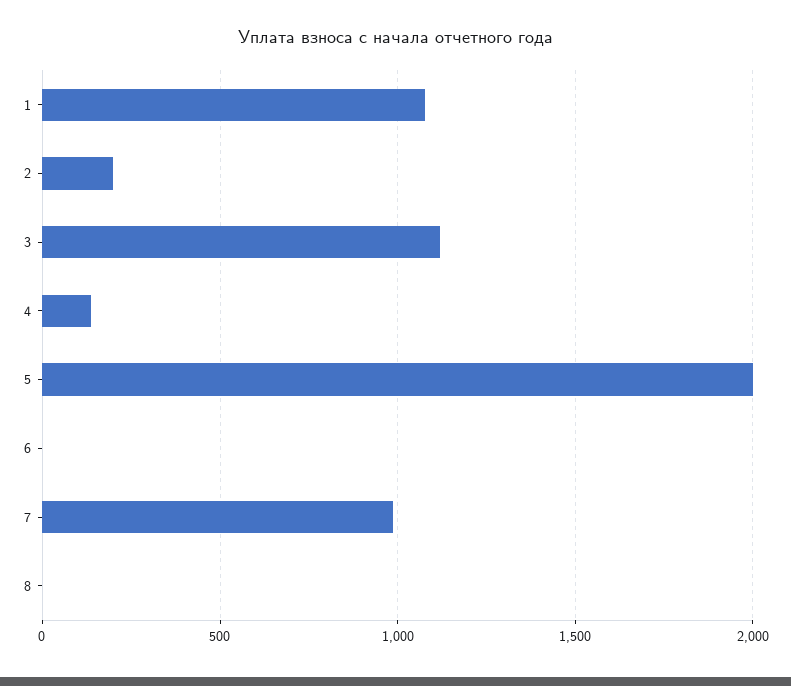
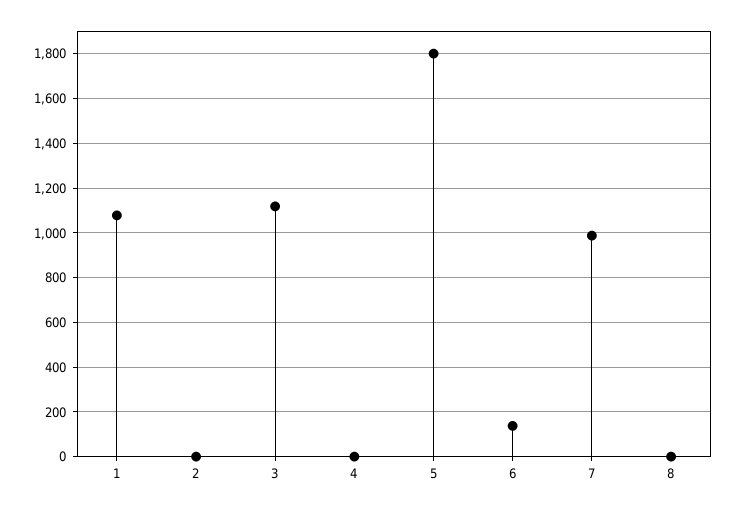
  {
    "1": 1100,
-   "2": 200,
+   "2": 0,
    "3": 1100,
-   "4": 150,
+   "4": 0,
-   "5": 2000,
+   "5": 1800,
-   "6": 0,
+   "6": 150,
    "7": 1000,
    "8": 0
  }

